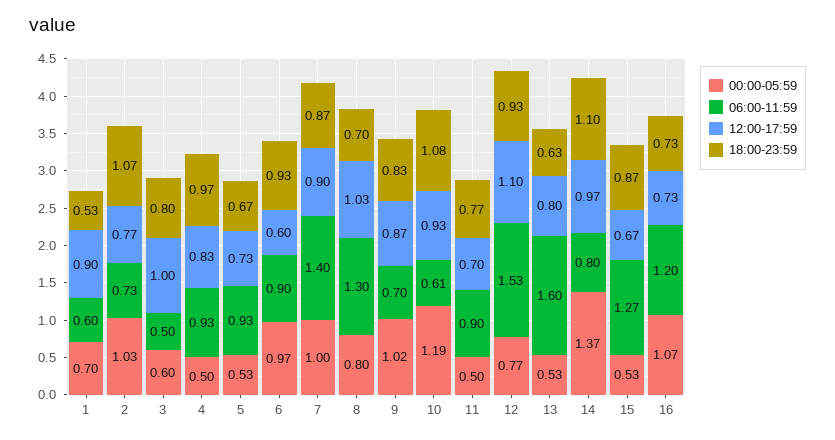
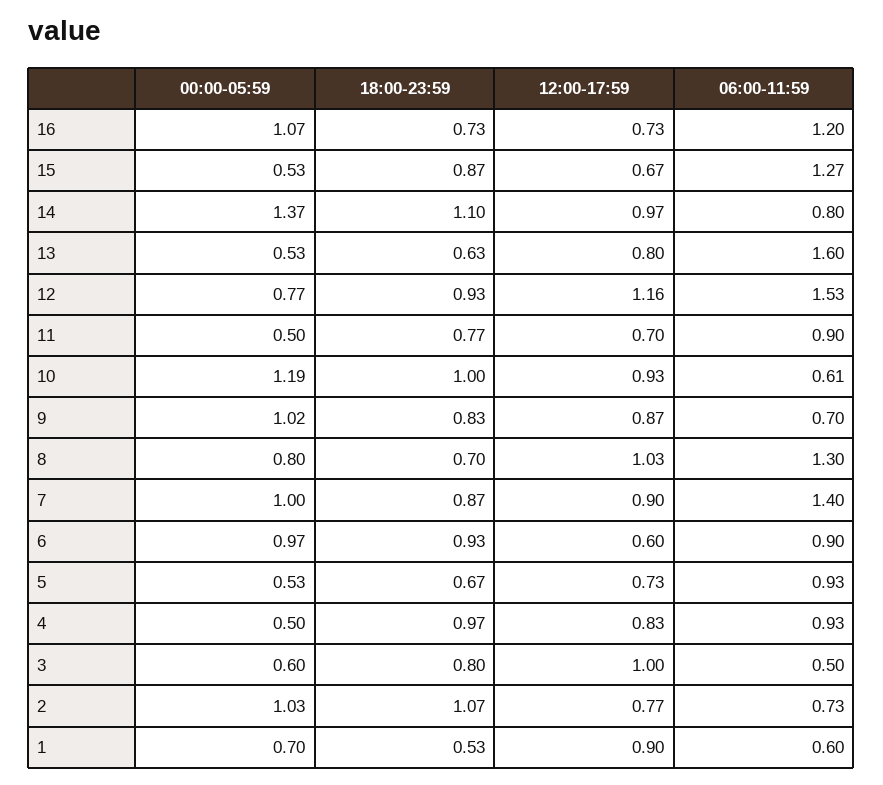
  {
    "00:00-05:59": {
      "1": 0.7,
      "2": 1.03,
      "3": 0.6,
      "4": 0.5,
      "5": 0.53,
      "6": 0.97,
      "7": 1,
      "8": 0.8,
      "9": 1.02,
      "10": 1.19,
      "11": 0.5,
      "12": 0.77,
      "13": 0.53,
      "14": 1.37,
      "15": 0.53,
      "16": 1.07
    },
    "06:00-11:59": {
      "1": 0.6,
      "2": 0.73,
      "3": 0.5,
      "4": 0.93,
      "5": 0.93,
      "6": 0.9,
      "7": 1.4,
      "8": 1.3,
      "9": 0.7,
      "10": 0.61,
      "11": 0.9,
      "12": 1.53,
      "13": 1.6,
      "14": 0.8,
      "15": 1.27,
      "16": 1.2
    },
    "12:00-17:59": {
      "1": 0.9,
      "2": 0.77,
      "3": 1,
      "4": 0.83,
      "5": 0.73,
      "6": 0.6,
      "7": 0.9,
      "8": 1.03,
      "9": 0.87,
      "10": 0.93,
      "11": 0.7,
-     "12": 1.1,
+     "12": 1.16,
      "13": 0.8,
      "14": 0.97,
      "15": 0.67,
      "16": 0.73
    },
    "18:00-23:59": {
      "1": 0.53,
      "2": 1.07,
      "3": 0.8,
      "4": 0.97,
      "5": 0.67,
      "6": 0.93,
      "7": 0.87,
      "8": 0.7,
      "9": 0.83,
-     "10": 1.08,
+     "10": 1,
      "11": 0.77,
      "12": 0.93,
      "13": 0.63,
      "14": 1.1,
      "15": 0.87,
      "16": 0.73
    }
  }

